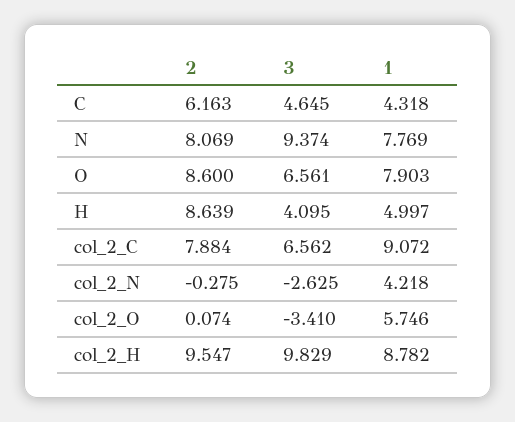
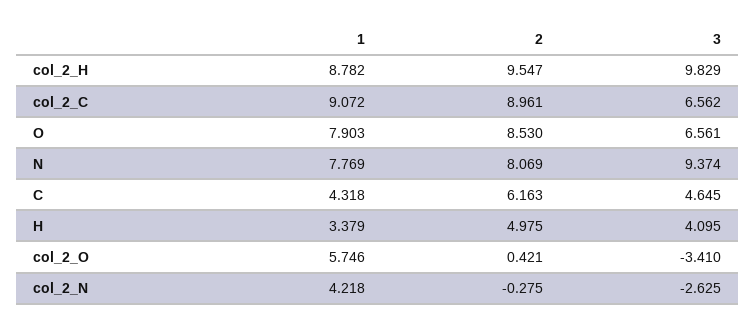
  {
    "2": {
      "C": 6.163,
      "N": 8.069,
-     "O": 8.6,
+     "O": 8.53,
-     "H": 8.639,
+     "H": 4.975,
-     "col_2_C": 7.884,
+     "col_2_C": 8.961,
      "col_2_N": -0.275,
-     "col_2_O": 0.074,
+     "col_2_O": 0.421,
      "col_2_H": 9.547
    },
    "3": {
      "C": 4.645,
      "N": 9.374,
      "O": 6.561,
      "H": 4.095,
      "col_2_C": 6.562,
      "col_2_N": -2.625,
      "col_2_O": -3.41,
      "col_2_H": 9.829
    },
    "1": {
      "C": 4.318,
      "N": 7.769,
      "O": 7.903,
-     "H": 4.997,
+     "H": 3.379,
      "col_2_C": 9.072,
      "col_2_N": 4.218,
      "col_2_O": 5.746,
      "col_2_H": 8.782
    }
  }

